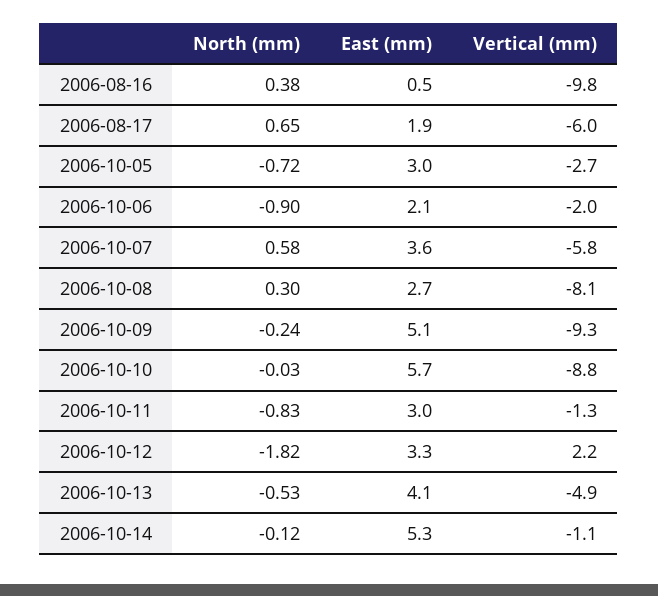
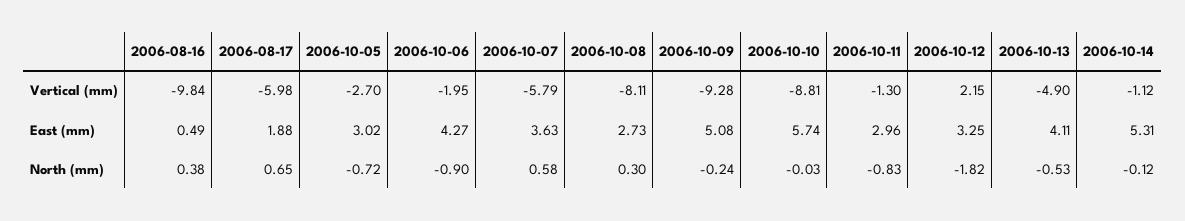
  {
    "North (mm)": {
      "2006-08-16": 0.38,
      "2006-08-17": 0.65,
      "2006-10-05": -0.72,
      "2006-10-06": -0.9,
      "2006-10-07": 0.58,
      "2006-10-08": 0.3,
      "2006-10-09": -0.24,
      "2006-10-10": -0.03,
      "2006-10-11": -0.83,
      "2006-10-12": -1.82,
      "2006-10-13": -0.53,
      "2006-10-14": -0.12
    },
    "East (mm)": {
      "2006-08-16": 0.49,
      "2006-08-17": 1.88,
      "2006-10-05": 3.02,
-     "2006-10-06": 2.1,
+     "2006-10-06": 4.27,
      "2006-10-07": 3.63,
      "2006-10-08": 2.73,
      "2006-10-09": 5.08,
      "2006-10-10": 5.74,
      "2006-10-11": 2.96,
      "2006-10-12": 3.25,
      "2006-10-13": 4.11,
      "2006-10-14": 5.31
    },
    "Vertical (mm)": {
      "2006-08-16": -9.84,
      "2006-08-17": -5.98,
      "2006-10-05": -2.7,
      "2006-10-06": -1.95,
      "2006-10-07": -5.79,
      "2006-10-08": -8.11,
      "2006-10-09": -9.28,
      "2006-10-10": -8.81,
      "2006-10-11": -1.3,
      "2006-10-12": 2.15,
      "2006-10-13": -4.9,
      "2006-10-14": -1.12
    }
  }

